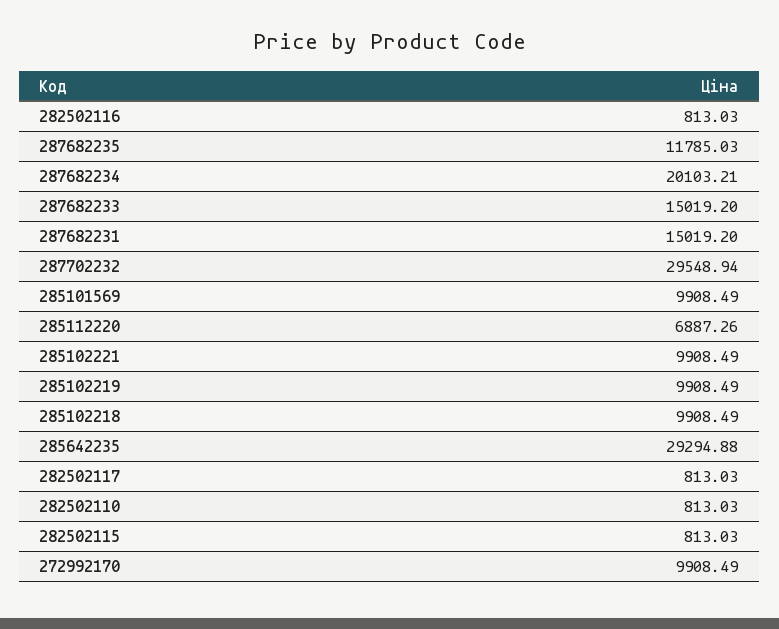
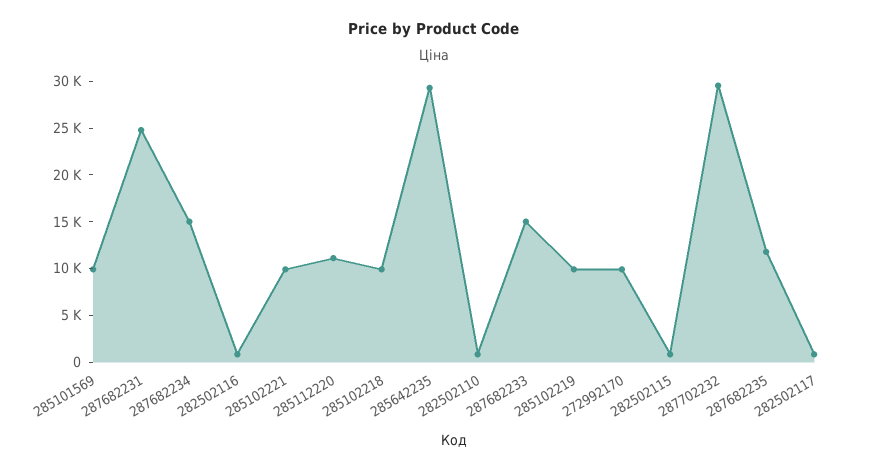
  {
    "282502116": 813.03,
    "287682235": 11785.03,
-   "287682234": 20103.21,
+   "287682234": 15000,
    "287682233": 15019.2,
-   "287682231": 15019.2,
+   "287682231": 25000,
    "287702232": 29548.94,
    "285101569": 9908.49,
-   "285112220": 6887.26,
+   "285112220": 11000,
    "285102221": 9908.49,
    "285102219": 9908.49,
    "285102218": 9908.49,
    "285642235": 29294.88,
    "282502117": 813.03,
    "282502110": 813.03,
    "282502115": 813.03,
    "272992170": 9908.49
  }

